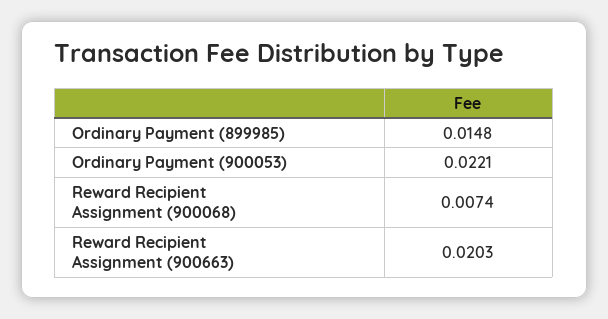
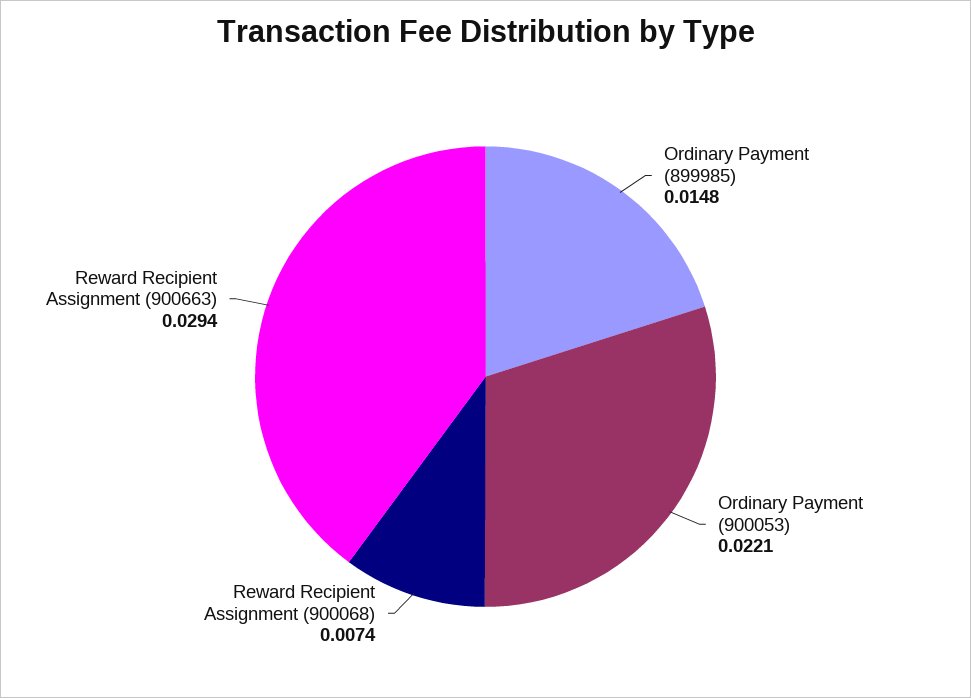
  {
    "Ordinary Payment (899985)": 0.0148,
    "Ordinary Payment (900053)": 0.0221,
    "Reward Recipient Assignment (900068)": 0.0074,
-   "Reward Recipient Assignment (900663)": 0.0203
+   "Reward Recipient Assignment (900663)": 0.0294
  }

